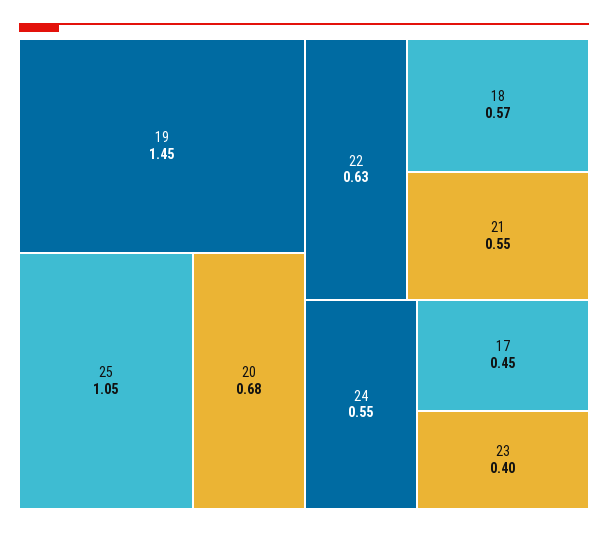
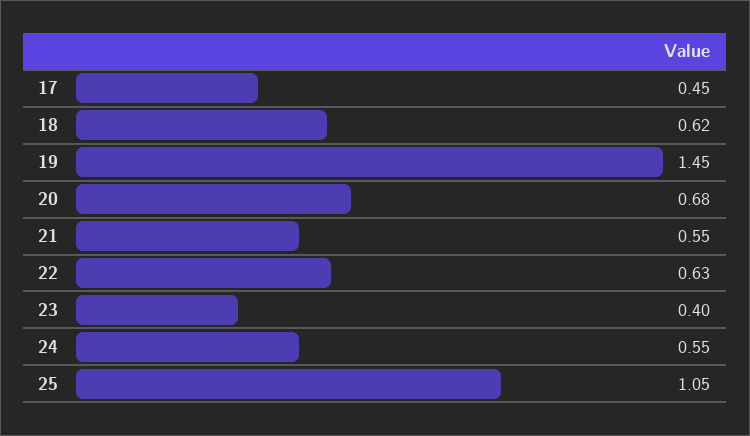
  {
    "19": 1.45,
    "25": 1.05,
    "20": 0.68,
    "22": 0.63,
-   "18": 0.57,
+   "18": 0.62,
    "21": 0.55,
    "24": 0.55,
    "17": 0.45,
    "23": 0.4
  }

